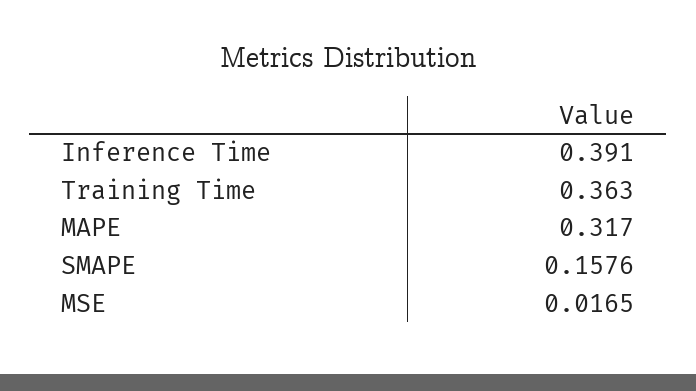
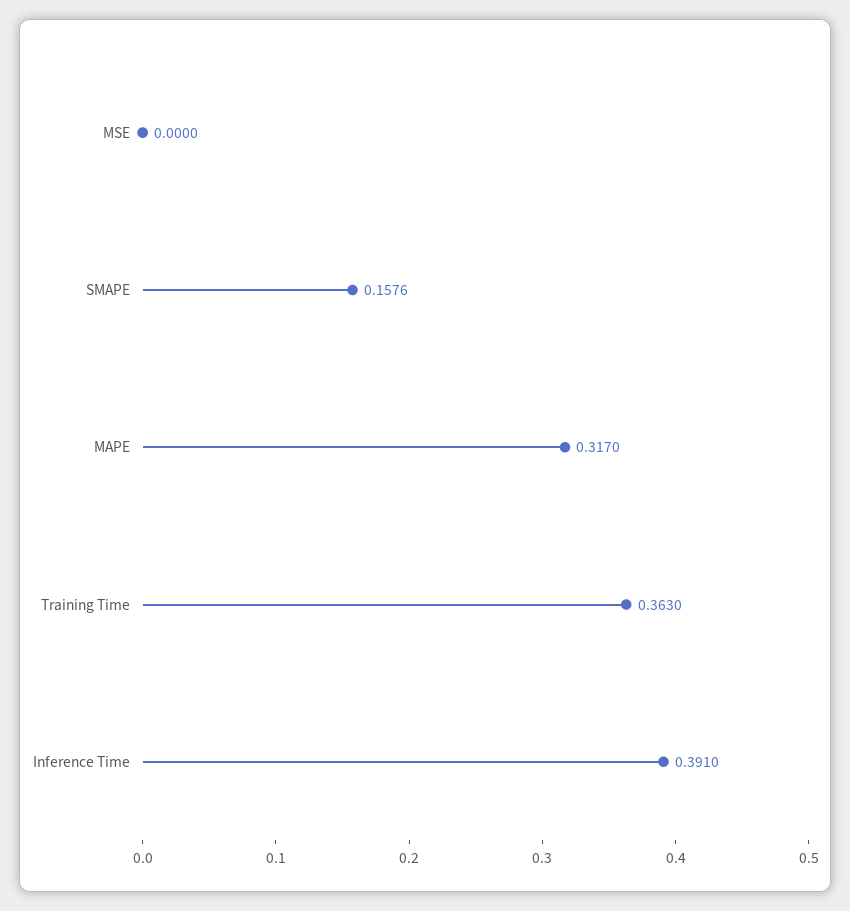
  {
    "Inference Time": 0.391,
    "Training Time": 0.363,
    "MAPE": 0.317,
    "SMAPE": 0.1576,
-   "MSE": 0.0165
+   "MSE": 0
  }

